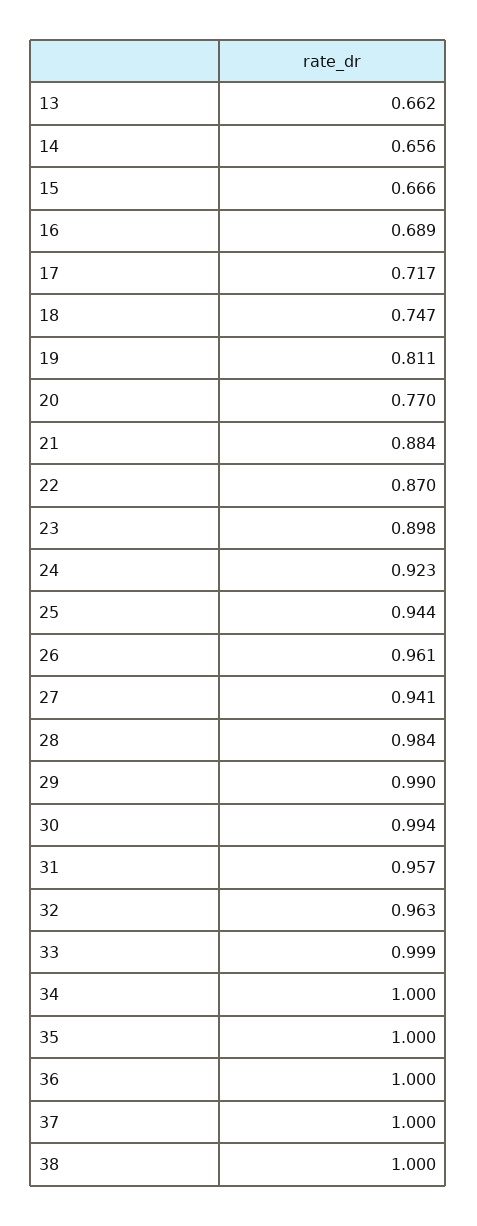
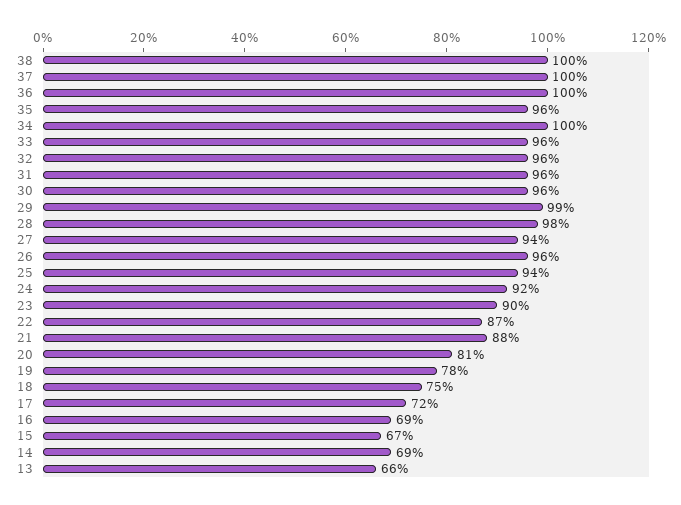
  {
    "13": 0.662,
-   "14": 0.656,
+   "14": 0.69,
    "15": 0.666,
    "16": 0.689,
    "17": 0.717,
    "18": 0.747,
-   "19": 0.811,
+   "19": 0.78,
-   "20": 0.77,
+   "20": 0.81,
    "21": 0.884,
    "22": 0.87,
    "23": 0.898,
    "24": 0.923,
    "25": 0.944,
    "26": 0.961,
    "27": 0.941,
    "28": 0.984,
    "29": 0.99,
-   "30": 0.994,
+   "30": 0.96,
    "31": 0.957,
    "32": 0.963,
-   "33": 0.999,
+   "33": 0.96,
    "34": 1,
-   "35": 1,
+   "35": 0.96,
    "36": 1,
    "37": 1,
    "38": 1
  }

